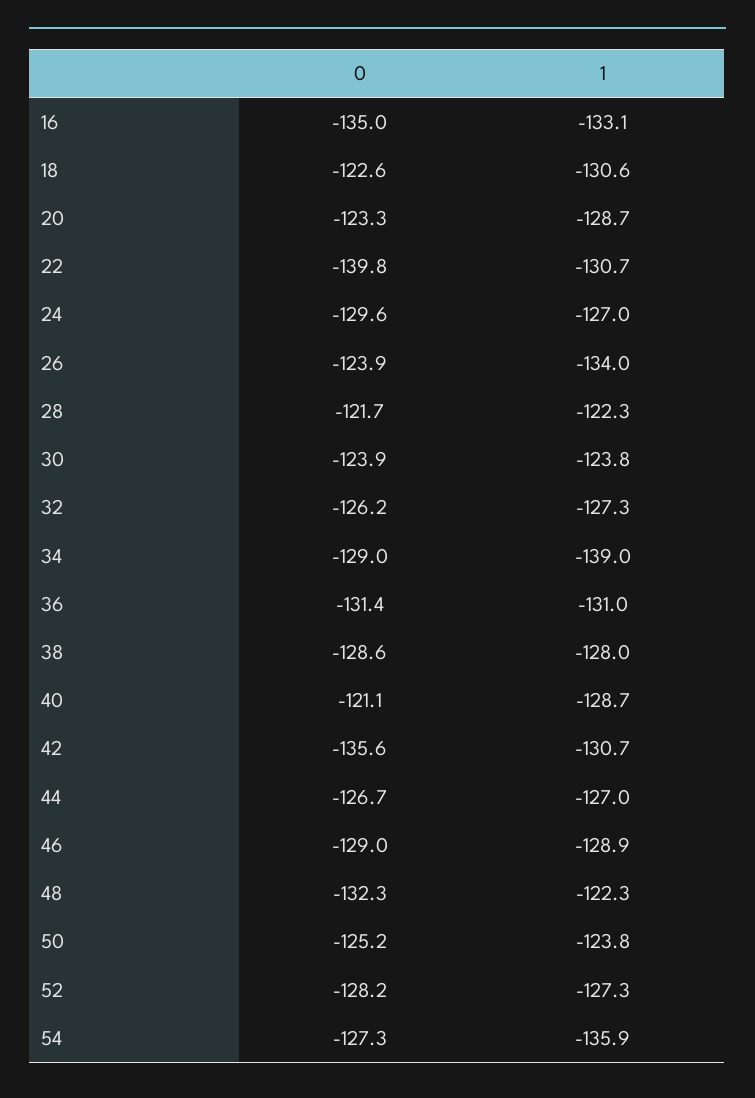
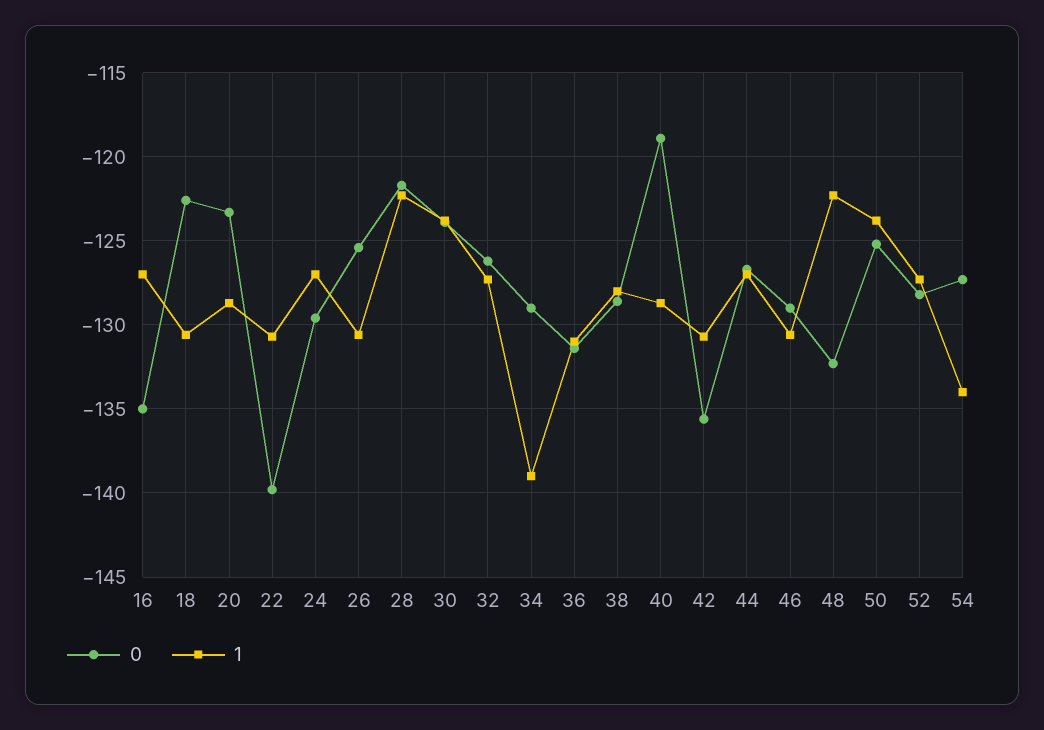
  {
    "0": {
      "16": -135,
      "18": -122.6,
      "20": -123.3,
      "22": -139.8,
      "24": -129.6,
-     "26": -123.9,
+     "26": -125.5,
      "28": -121.7,
      "30": -123.9,
      "32": -126.2,
      "34": -129,
      "36": -131.4,
      "38": -128.6,
-     "40": -121.1,
+     "40": -119,
      "42": -135.6,
      "44": -126.7,
      "46": -129,
      "48": -132.3,
      "50": -125.2,
      "52": -128.2,
      "54": -127.3
    },
    "1": {
-     "16": -133.1,
+     "16": -127,
      "18": -130.6,
      "20": -128.7,
      "22": -130.7,
      "24": -127,
-     "26": -134,
+     "26": -130.5,
      "28": -122.3,
      "30": -123.8,
      "32": -127.3,
      "34": -139,
      "36": -131,
      "38": -128,
      "40": -128.7,
      "42": -130.7,
      "44": -127,
-     "46": -128.9,
+     "46": -130.5,
      "48": -122.3,
      "50": -123.8,
      "52": -127.3,
-     "54": -135.9
+     "54": -134
    }
  }

